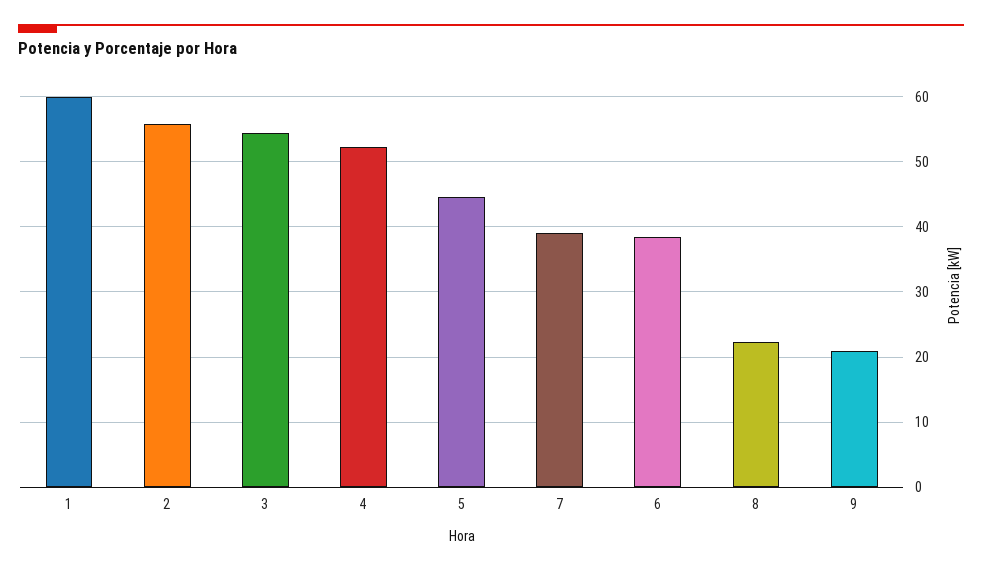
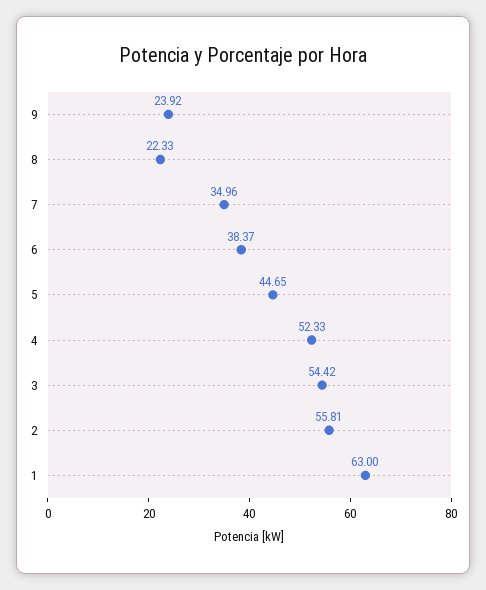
  {
-   "1": 60,
+   "1": 63,
    "2": 55.81,
    "3": 54.42,
    "4": 52.33,
    "5": 44.65,
-   "7": 39,
+   "7": 34.96,
    "6": 38.37,
    "8": 22.33,
-   "9": 21
+   "9": 23.92
  }

